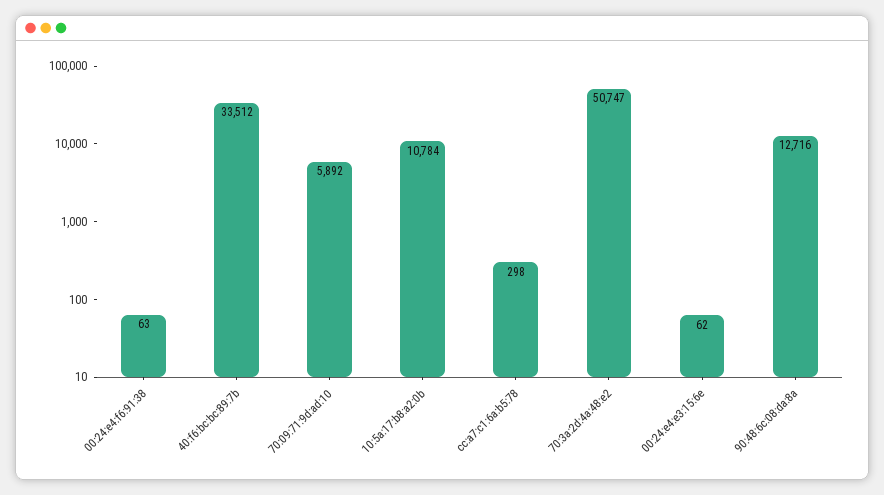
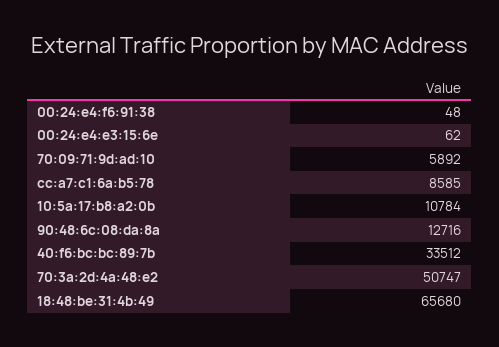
  {
-   "00:24:e4:f6:91:38": 63,
+   "00:24:e4:f6:91:38": 48,
    "40:f6:bc:bc:89:7b": 33512,
    "70:09:71:9d:ad:10": 5892,
    "10:5a:17:b8:a2:0b": 10784,
-   "cc:a7:c1:6a:b5:78": 298,
+   "cc:a7:c1:6a:b5:78": 8585,
    "70:3a:2d:4a:48:e2": 50747,
    "00:24:e4:e3:15:6e": 62,
-   "90:48:6c:08:da:8a": 12716
+   "90:48:6c:08:da:8a": 12716,
+   "18:48:be:31:4b:49": 65680
  }

